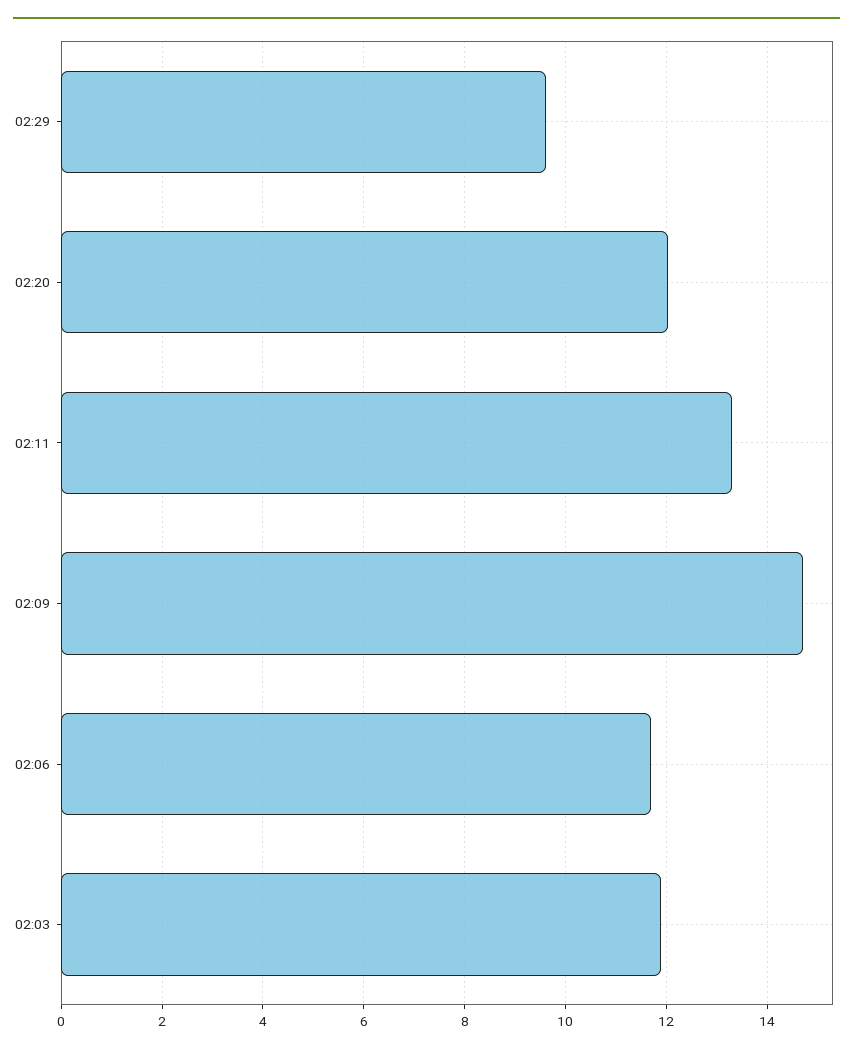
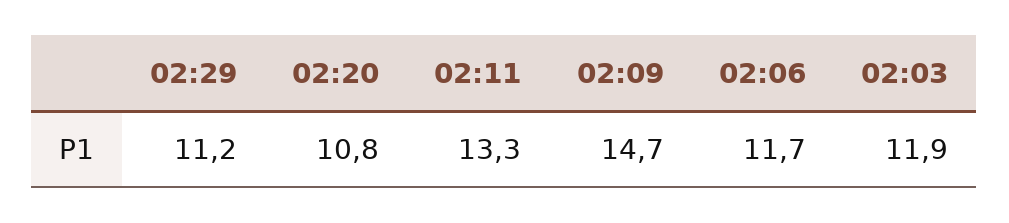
  {
-   "02:29": 9.6,
+   "02:29": 11.2,
-   "02:20": 12,
+   "02:20": 10.8,
    "02:11": 13.3,
    "02:09": 14.7,
    "02:06": 11.7,
    "02:03": 11.9
  }

